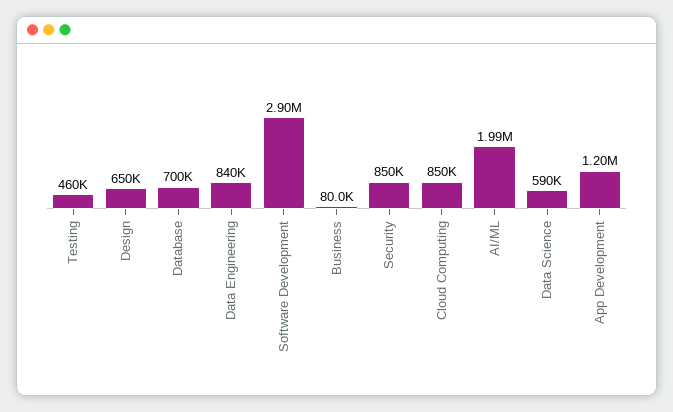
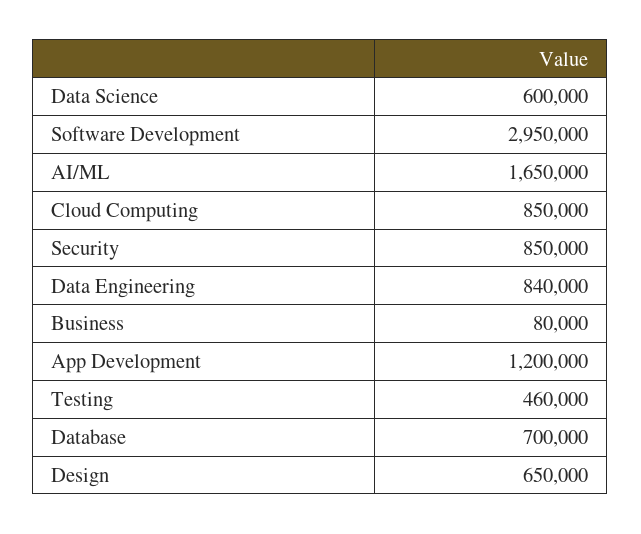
  {
    "Testing": 460000,
    "Design": 650000,
    "Database": 700000,
    "Data Engineering": 840000,
-   "Software Development": 2900000,
+   "Software Development": 2950000,
    "Business": 80000,
    "Security": 850000,
    "Cloud Computing": 850000,
-   "AI/ML": 1990000,
+   "AI/ML": 1650000,
-   "Data Science": 590000,
+   "Data Science": 600000,
    "App Development": 1200000
  }

